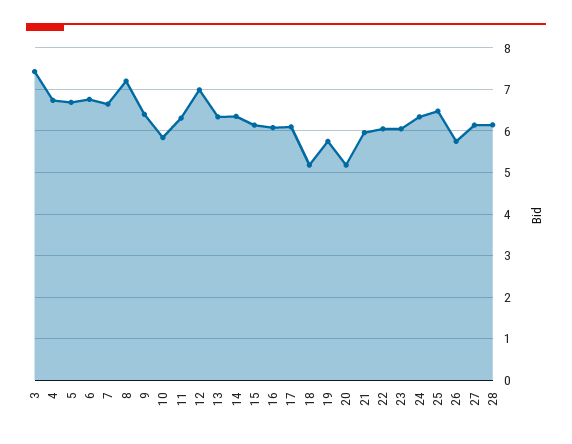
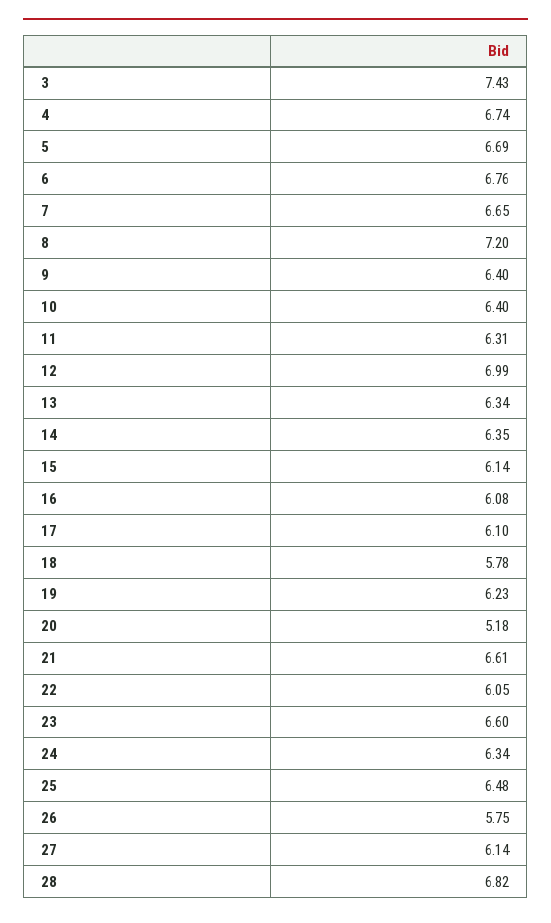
  {
    "3": 7.43,
    "4": 6.74,
    "5": 6.69,
    "6": 6.76,
    "7": 6.65,
    "8": 7.2,
    "9": 6.4,
-   "10": 5.8,
+   "10": 6.4,
    "11": 6.31,
    "12": 6.99,
    "13": 6.34,
    "14": 6.35,
    "15": 6.14,
    "16": 6.08,
    "17": 6.1,
-   "18": 5.2,
+   "18": 5.78,
-   "19": 5.8,
+   "19": 6.23,
    "20": 5.18,
-   "21": 6,
+   "21": 6.61,
    "22": 6.05,
-   "23": 6,
+   "23": 6.6,
    "24": 6.34,
    "25": 6.48,
    "26": 5.75,
    "27": 6.14,
-   "28": 6.2
+   "28": 6.82
  }

